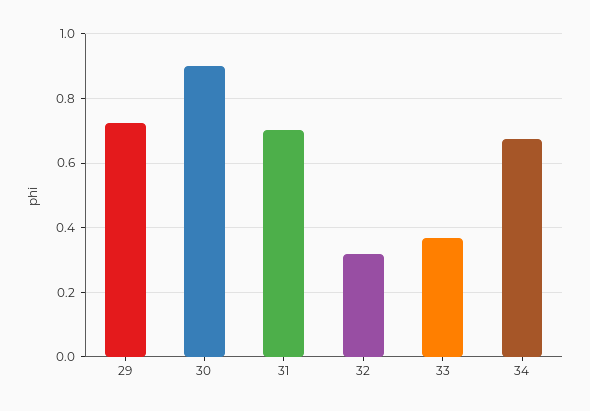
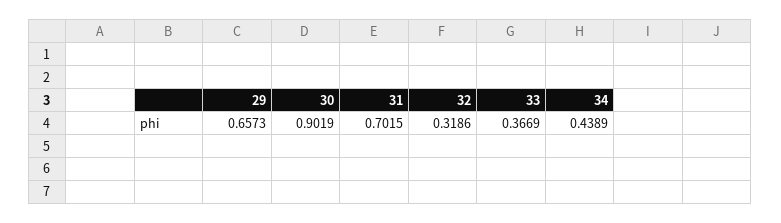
  {
-   "29": 0.72,
+   "29": 0.6573,
    "30": 0.9019,
    "31": 0.7015,
    "32": 0.3186,
    "33": 0.3669,
-   "34": 0.68
+   "34": 0.4389
  }

